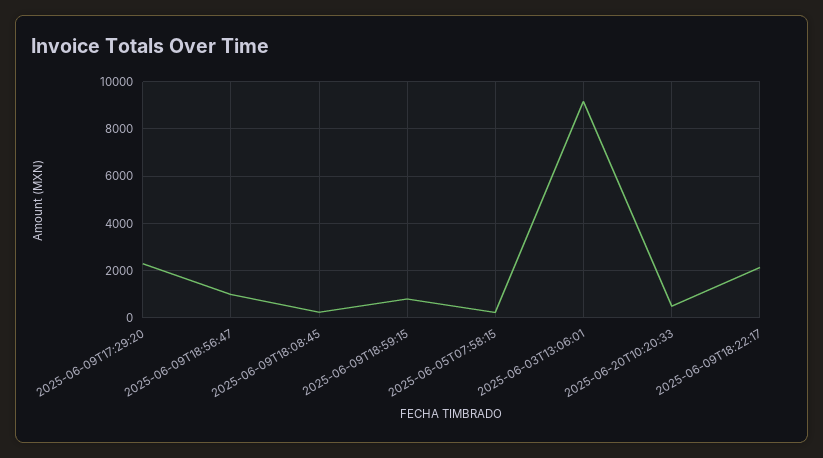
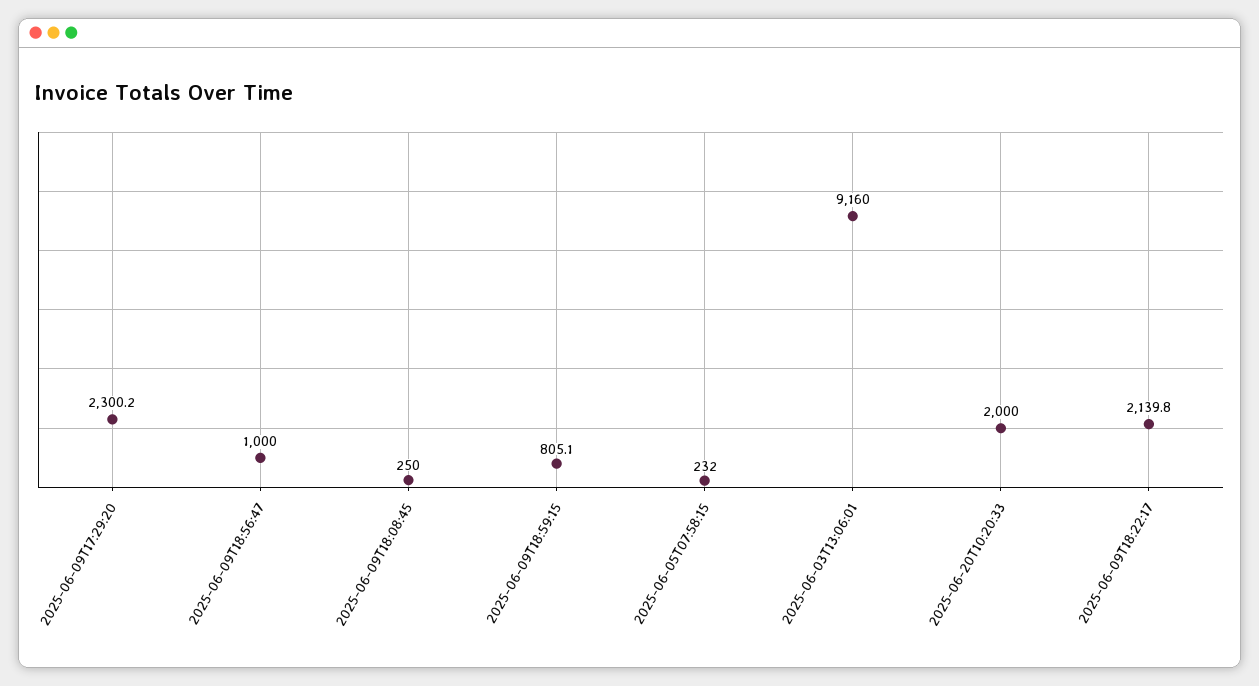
  {
    "2025-06-09T17:29:20": 2300.2,
    "2025-06-09T18:56:47": 1000,
    "2025-06-09T18:08:45": 250,
    "2025-06-09T18:59:15": 805.1,
    "2025-06-05T07:58:15": 232,
    "2025-06-03T13:06:01": 9160,
-   "2025-06-20T10:20:33": 500,
+   "2025-06-20T10:20:33": 2000,
    "2025-06-09T18:22:17": 2139.8
  }

